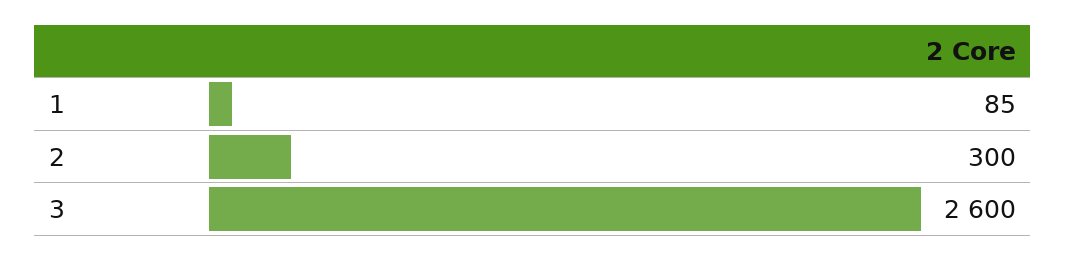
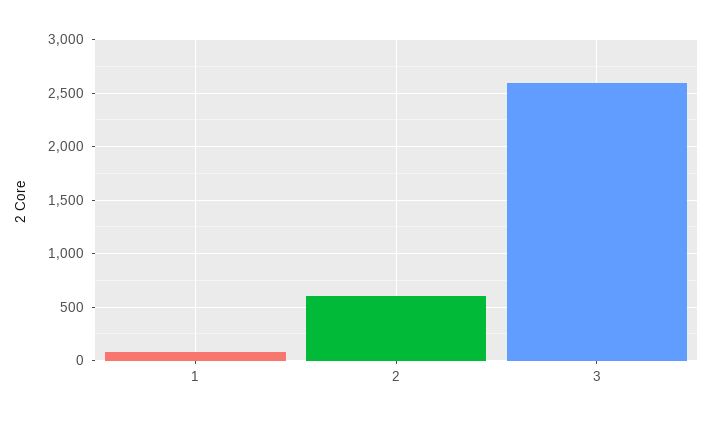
  {
    "1": 85,
-   "2": 300,
+   "2": 600,
    "3": 2600
  }

